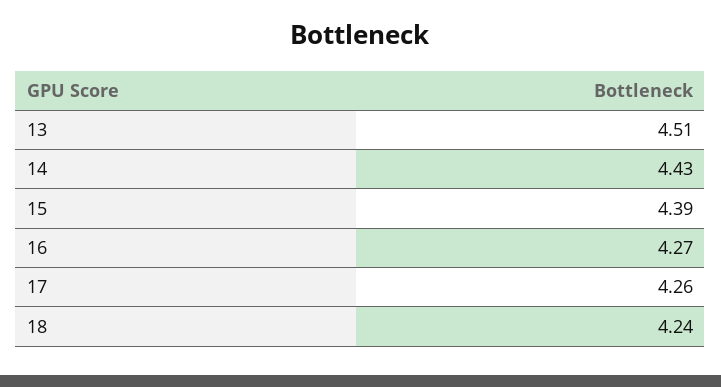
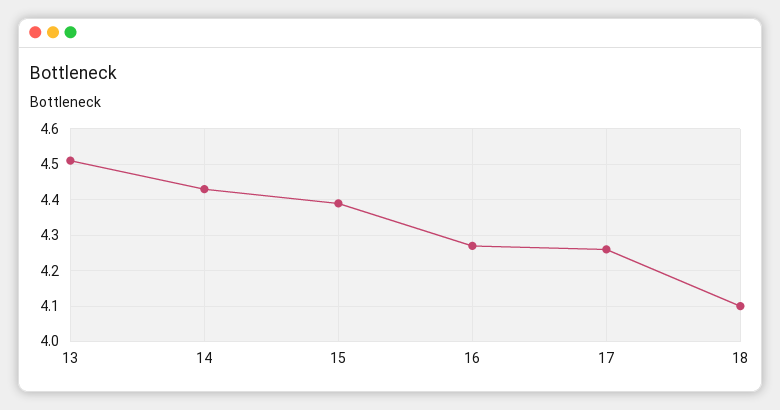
  {
    "13": 4.51,
    "14": 4.43,
    "15": 4.39,
    "16": 4.27,
    "17": 4.26,
-   "18": 4.24
+   "18": 4.1
  }

